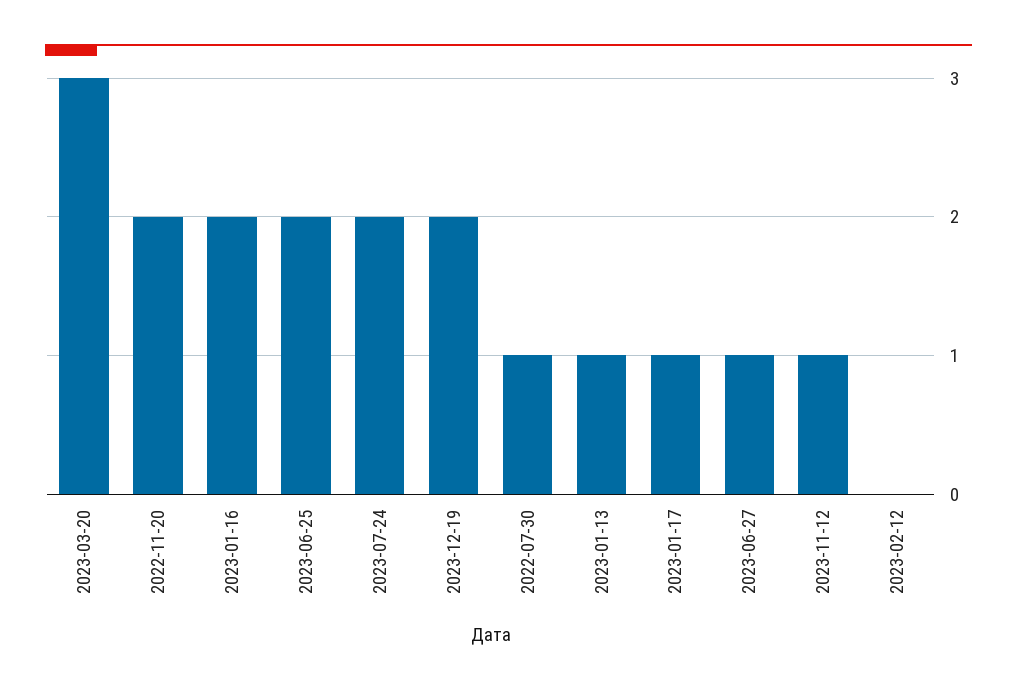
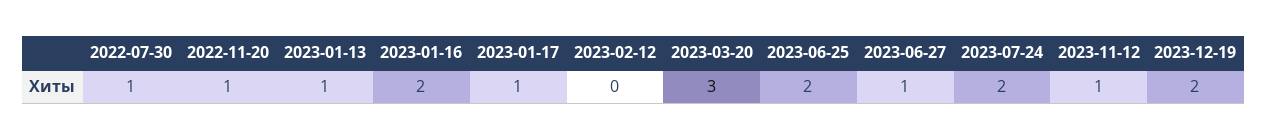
  {
    "2023-03-20": 3,
-   "2022-11-20": 2,
+   "2022-11-20": 1,
    "2023-01-16": 2,
    "2023-06-25": 2,
    "2023-07-24": 2,
    "2023-12-19": 2,
    "2022-07-30": 1,
    "2023-01-13": 1,
    "2023-01-17": 1,
    "2023-06-27": 1,
    "2023-11-12": 1,
    "2023-02-12": 0
  }

